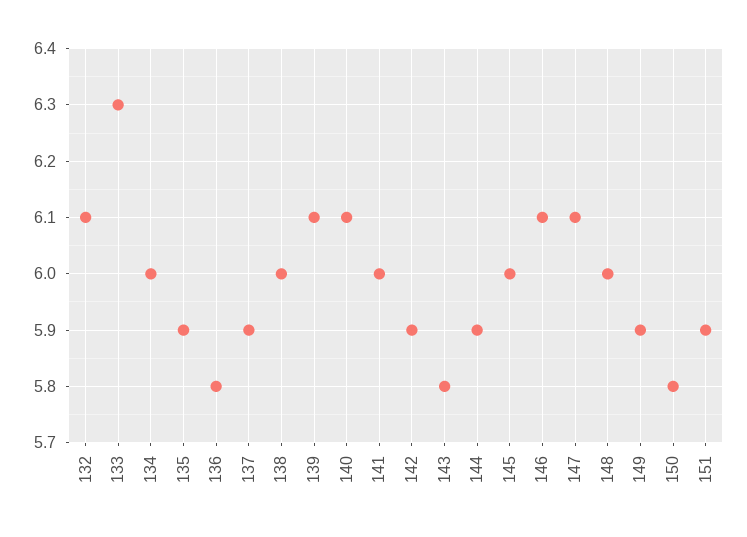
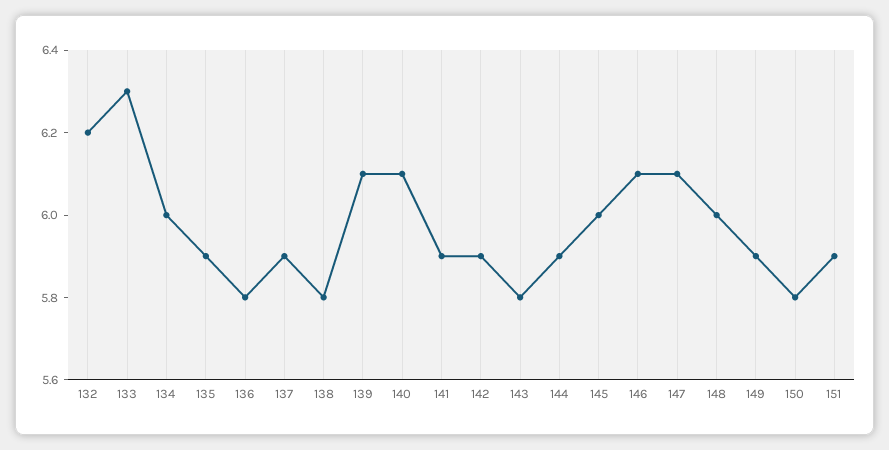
  {
-   "132": 6.1,
+   "132": 6.2,
    "133": 6.3,
    "134": 6,
    "135": 5.9,
    "136": 5.8,
    "137": 5.9,
-   "138": 6,
+   "138": 5.8,
    "139": 6.1,
    "140": 6.1,
-   "141": 6,
+   "141": 5.9,
    "142": 5.9,
    "143": 5.8,
    "144": 5.9,
    "145": 6,
    "146": 6.1,
    "147": 6.1,
    "148": 6,
    "149": 5.9,
    "150": 5.8,
    "151": 5.9
  }

